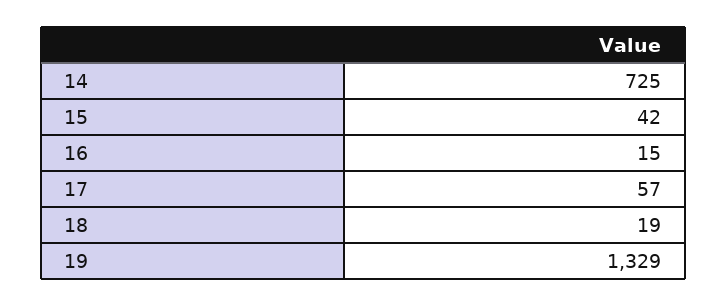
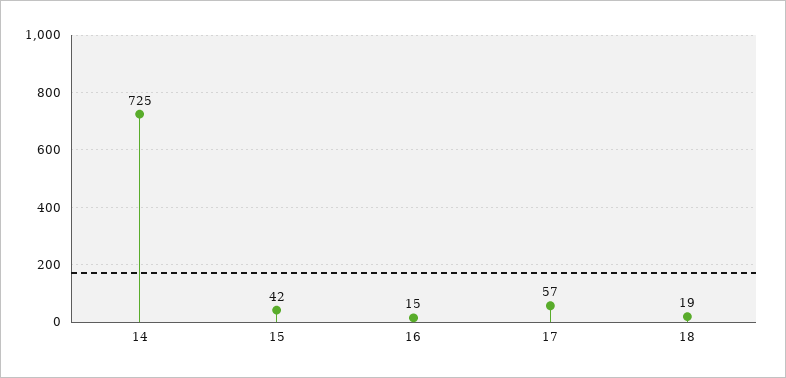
  {
    "14": 725,
    "15": 42,
    "16": 15,
    "17": 57,
-   "18": 19,
+   "18": 19
-   "19": 1329
  }

